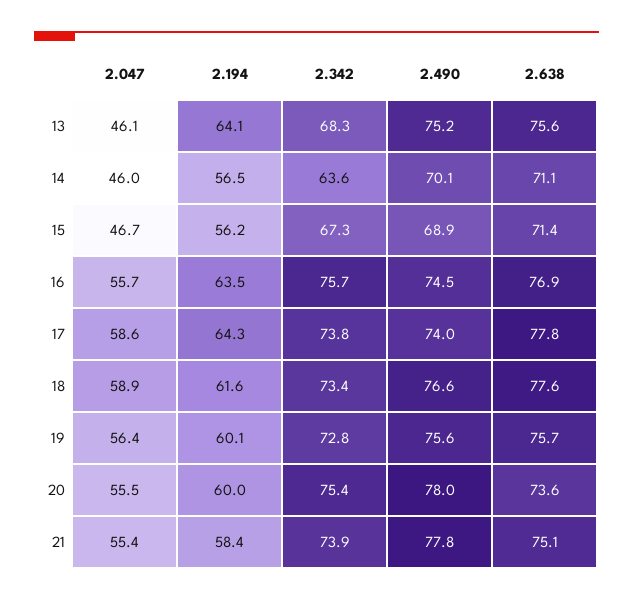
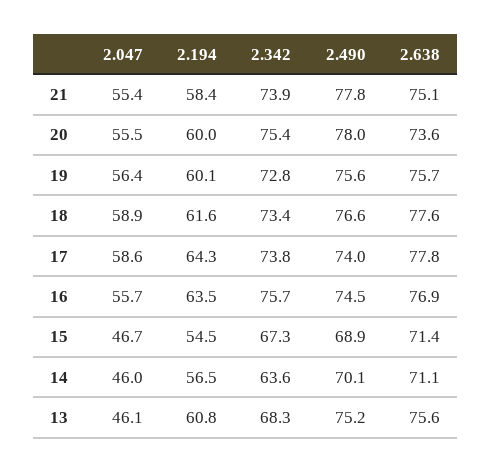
  {
    "2.047": {
      "13": 46.1,
      "14": 46,
      "15": 46.7,
      "16": 55.7,
      "17": 58.6,
      "18": 58.9,
      "19": 56.4,
      "20": 55.5,
      "21": 55.4
    },
    "2.194": {
-     "13": 64.1,
+     "13": 60.8,
      "14": 56.5,
-     "15": 56.2,
+     "15": 54.5,
      "16": 63.5,
      "17": 64.3,
      "18": 61.6,
      "19": 60.1,
      "20": 60,
      "21": 58.4
    },
    "2.342": {
      "13": 68.3,
      "14": 63.6,
      "15": 67.3,
      "16": 75.7,
      "17": 73.8,
      "18": 73.4,
      "19": 72.8,
      "20": 75.4,
      "21": 73.9
    },
    "2.490": {
      "13": 75.2,
      "14": 70.1,
      "15": 68.9,
      "16": 74.5,
      "17": 74,
      "18": 76.6,
      "19": 75.6,
      "20": 78,
      "21": 77.8
    },
    "2.638": {
      "13": 75.6,
      "14": 71.1,
      "15": 71.4,
      "16": 76.9,
      "17": 77.8,
      "18": 77.6,
      "19": 75.7,
      "20": 73.6,
      "21": 75.1
    }
  }

